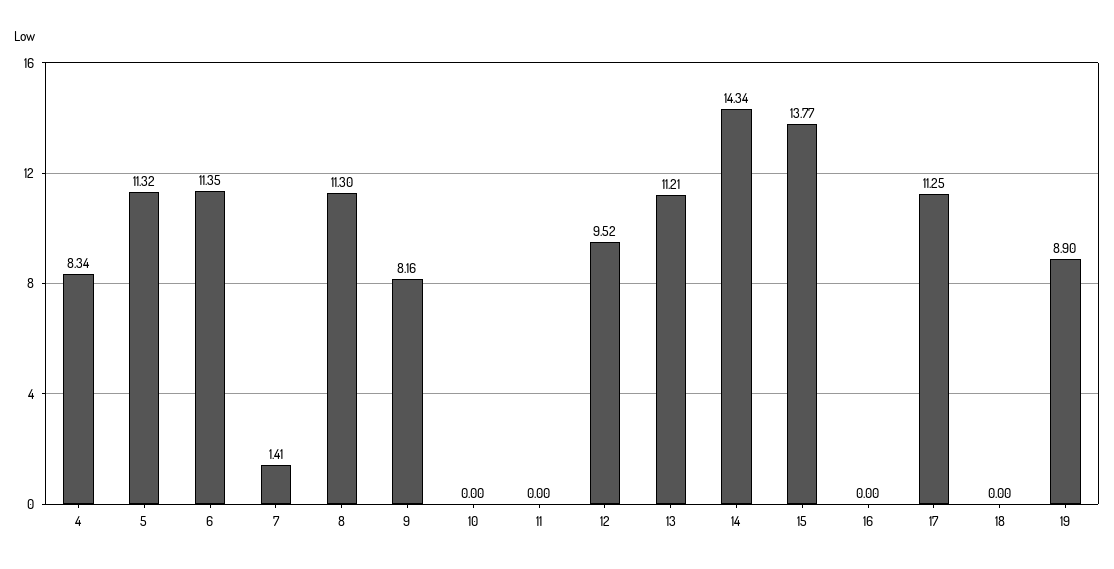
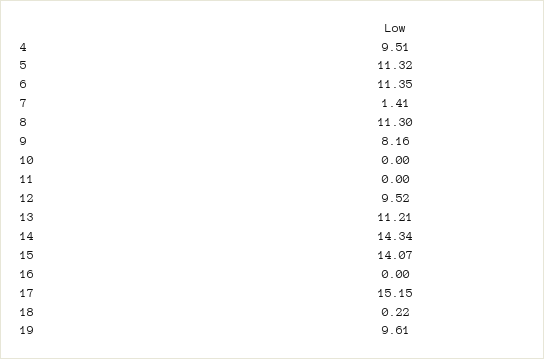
  {
-   "4": 8.34,
+   "4": 9.51,
    "5": 11.32,
    "6": 11.35,
    "7": 1.41,
    "8": 11.3,
    "9": 8.16,
    "10": 0,
    "11": 0,
    "12": 9.52,
    "13": 11.21,
    "14": 14.34,
-   "15": 13.77,
+   "15": 14.07,
    "16": 0,
-   "17": 11.25,
+   "17": 15.15,
-   "18": 0,
+   "18": 0.22,
-   "19": 8.9
+   "19": 9.61
  }

